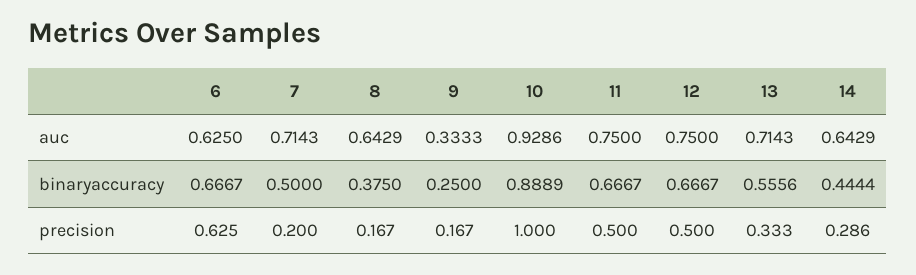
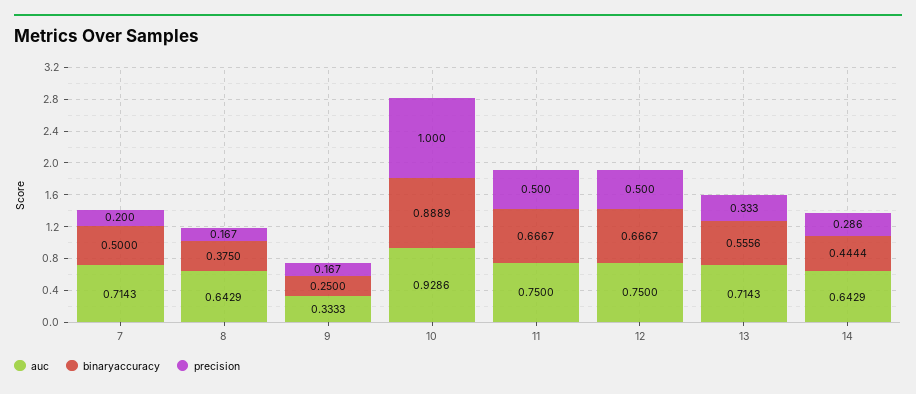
  {
    "auc": {
-     "6": 0.625,
      "7": 0.7143,
      "8": 0.6429,
      "9": 0.3333,
      "10": 0.9286,
      "11": 0.75,
      "12": 0.75,
      "13": 0.7143,
      "14": 0.6429
    },
    "binaryaccuracy": {
-     "6": 0.6667,
      "7": 0.5,
      "8": 0.375,
      "9": 0.25,
      "10": 0.8889,
      "11": 0.6667,
      "12": 0.6667,
      "13": 0.5556,
      "14": 0.4444
    },
    "precision": {
-     "6": 0.625,
      "7": 0.2,
      "8": 0.167,
      "9": 0.167,
      "10": 1,
      "11": 0.5,
      "12": 0.5,
      "13": 0.333,
      "14": 0.286
    }
  }

